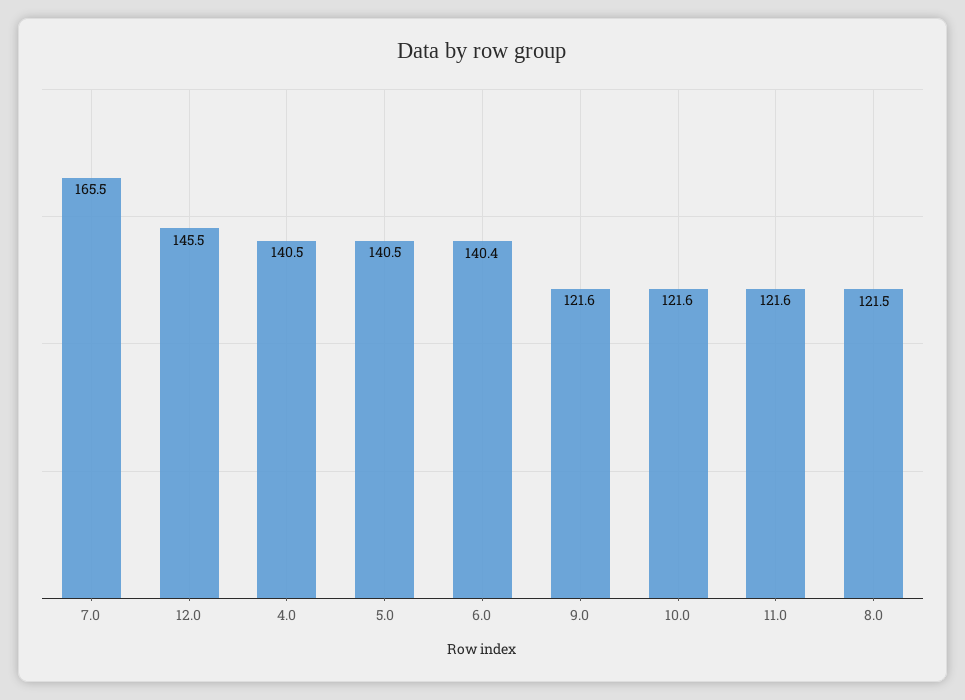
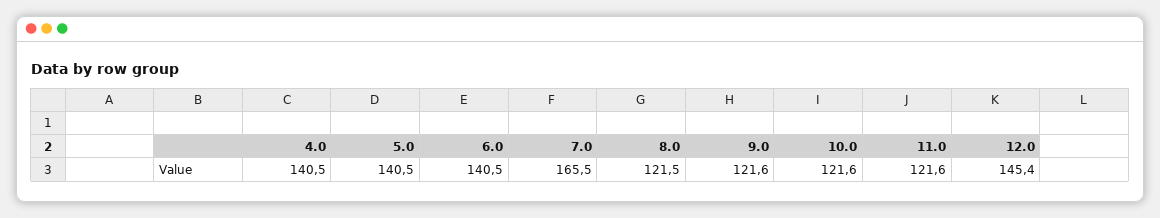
  {
    "7.0": 165.5,
-   "12.0": 145.5,
+   "12.0": 145.4,
    "4.0": 140.5,
    "5.0": 140.5,
-   "6.0": 140.4,
+   "6.0": 140.5,
    "9.0": 121.6,
    "10.0": 121.6,
    "11.0": 121.6,
    "8.0": 121.5
  }

